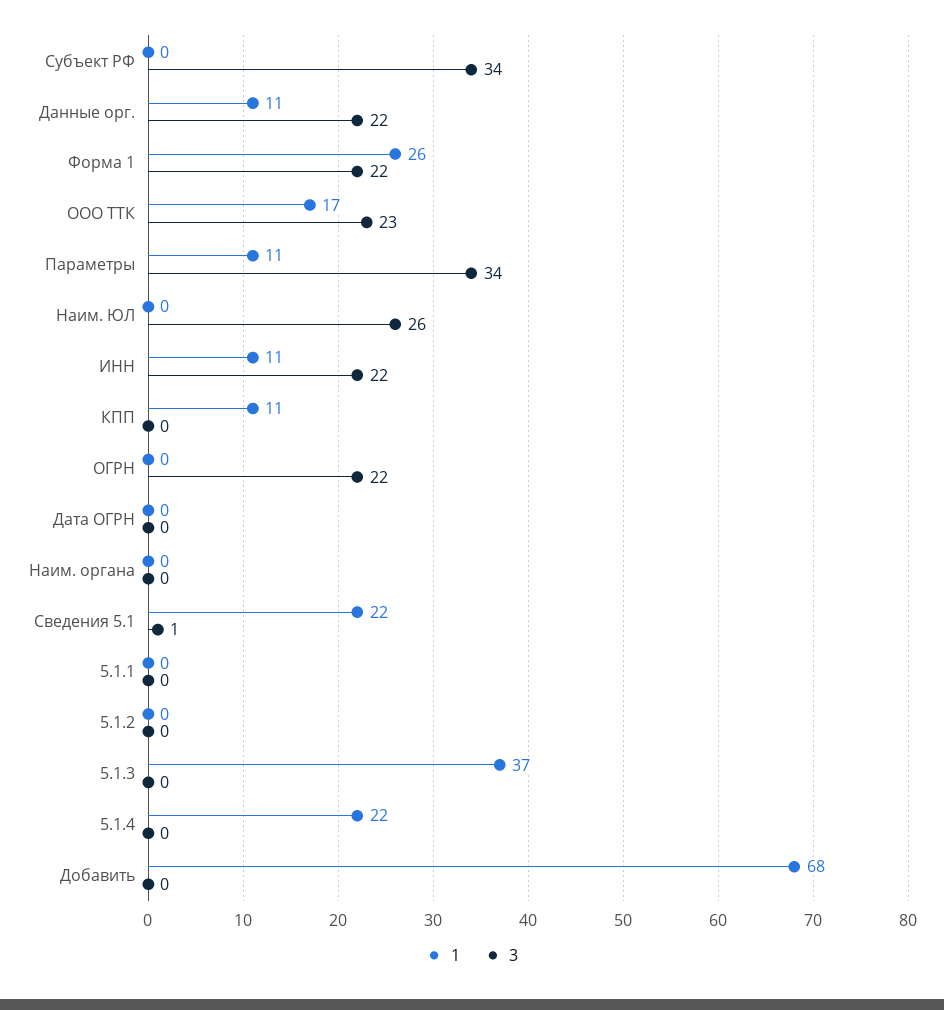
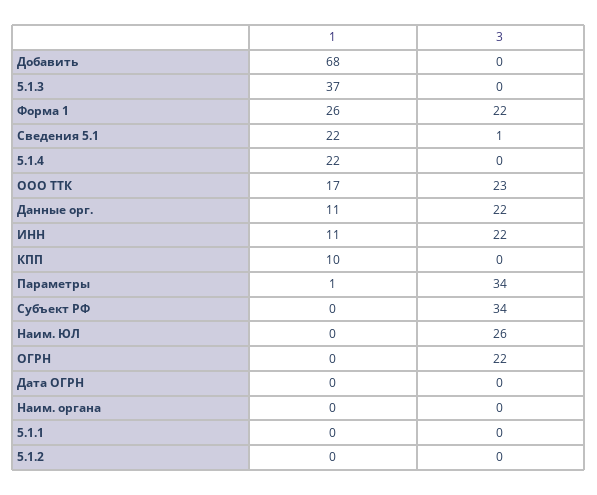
  {
    "1": {
      "Субъект РФ": 0,
      "Данные орг.": 11,
      "Форма 1": 26,
      "ООО ТТК": 17,
-     "Параметры": 11,
+     "Параметры": 1,
      "Наим. ЮЛ": 0,
      "ИНН": 11,
-     "КПП": 11,
+     "КПП": 10,
      "ОГРН": 0,
      "Дата ОГРН": 0,
      "Наим. органа": 0,
      "Сведения 5.1": 22,
      "5.1.1": 0,
      "5.1.2": 0,
      "5.1.3": 37,
      "5.1.4": 22,
      "Добавить": 68
    },
    "3": {
      "Субъект РФ": 34,
      "Данные орг.": 22,
      "Форма 1": 22,
      "ООО ТТК": 23,
      "Параметры": 34,
      "Наим. ЮЛ": 26,
      "ИНН": 22,
      "КПП": 0,
      "ОГРН": 22,
      "Дата ОГРН": 0,
      "Наим. органа": 0,
      "Сведения 5.1": 1,
      "5.1.1": 0,
      "5.1.2": 0,
      "5.1.3": 0,
      "5.1.4": 0,
      "Добавить": 0
    }
  }

